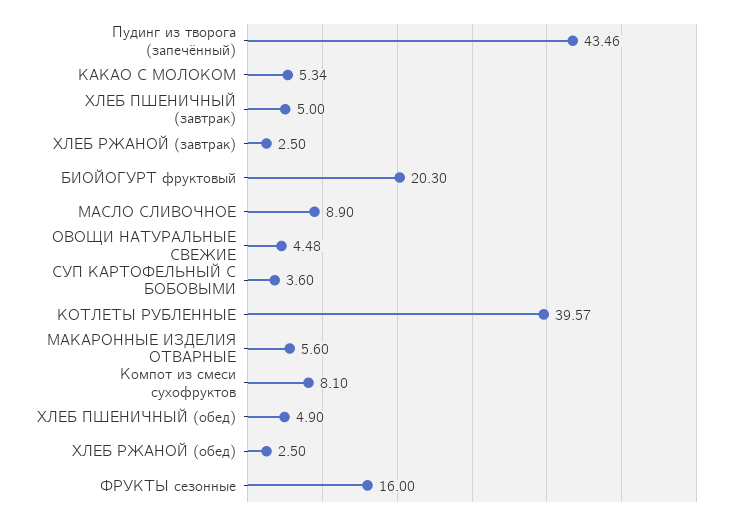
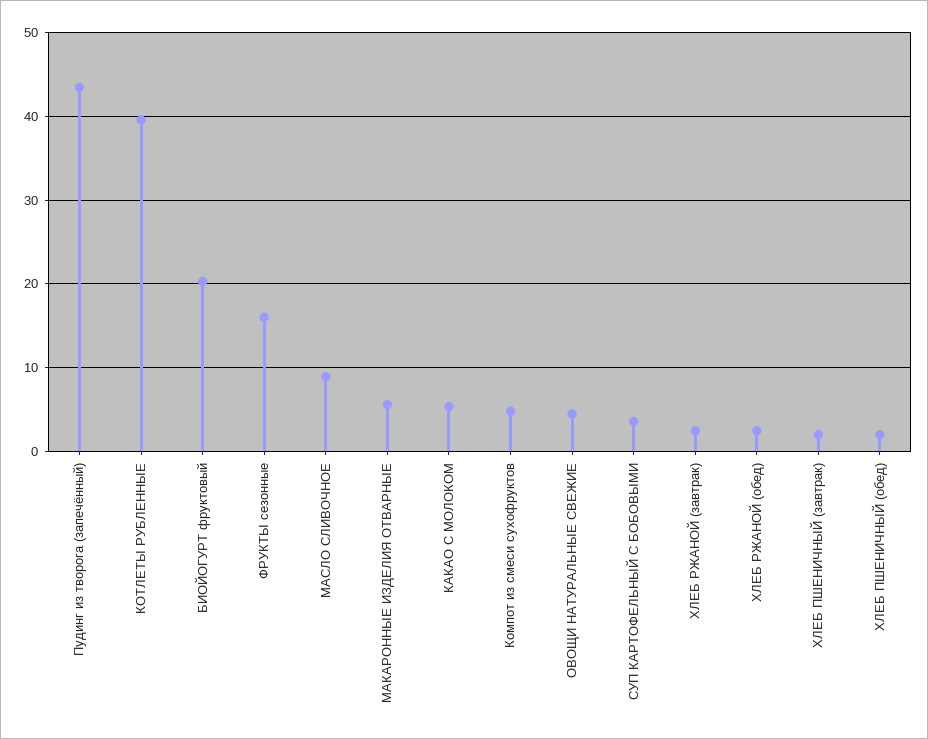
  {
    "Пудинг из творога (запечённый)": 43.46,
    "КАКАО С МОЛОКОМ": 5.34,
-   "ХЛЕБ ПШЕНИЧНЫЙ (завтрак)": 5,
+   "ХЛЕБ ПШЕНИЧНЫЙ (завтрак)": 2,
    "ХЛЕБ РЖАНОЙ (завтрак)": 2.5,
    "БИОЙОГУРТ фруктовый": 20.3,
    "МАСЛО СЛИВОЧНОЕ": 8.9,
    "ОВОЩИ НАТУРАЛЬНЫЕ СВЕЖИЕ": 4.48,
    "СУП КАРТОФЕЛЬНЫЙ С БОБОВЫМИ": 3.6,
    "КОТЛЕТЫ РУБЛЕННЫЕ": 39.57,
    "МАКАРОННЫЕ ИЗДЕЛИЯ ОТВАРНЫЕ": 5.6,
-   "Компот из смеси сухофруктов": 8.1,
+   "Компот из смеси сухофруктов": 5,
-   "ХЛЕБ ПШЕНИЧНЫЙ (обед)": 4.9,
+   "ХЛЕБ ПШЕНИЧНЫЙ (обед)": 2,
    "ХЛЕБ РЖАНОЙ (обед)": 2.5,
    "ФРУКТЫ сезонные": 16
  }

